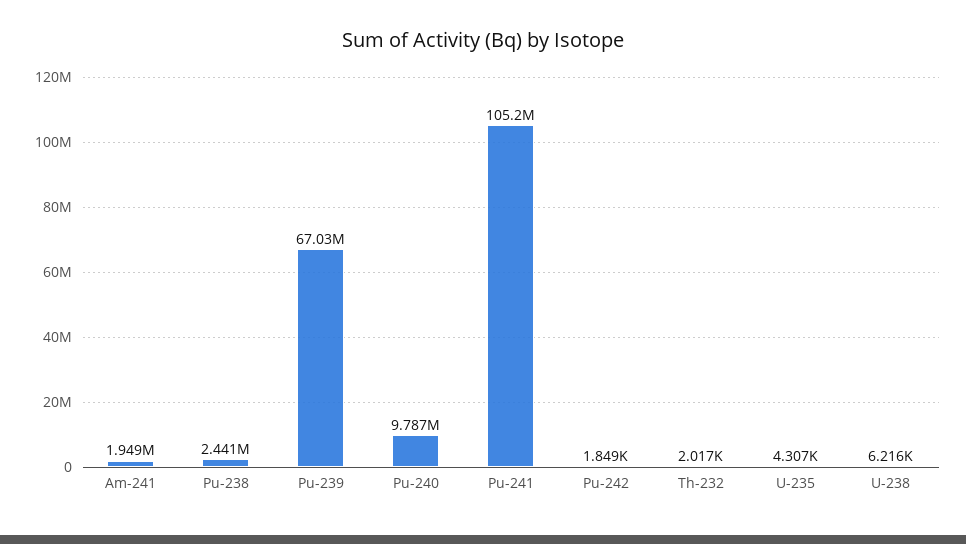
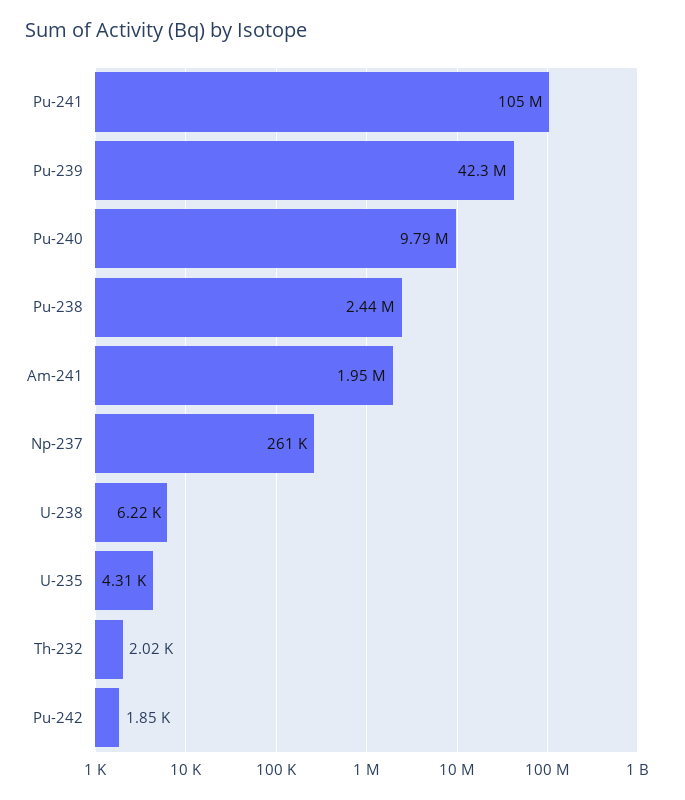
  {
    "Am-241": 1949000,
    "Pu-238": 2441000,
-   "Pu-239": 67030000,
+   "Pu-239": 42300000,
    "Pu-240": 9787000,
    "Pu-241": 105200000,
    "Pu-242": 1849,
    "Th-232": 2017,
    "U-235": 4307,
-   "U-238": 6216
+   "U-238": 6216,
+   "Np-237": 261000
  }

